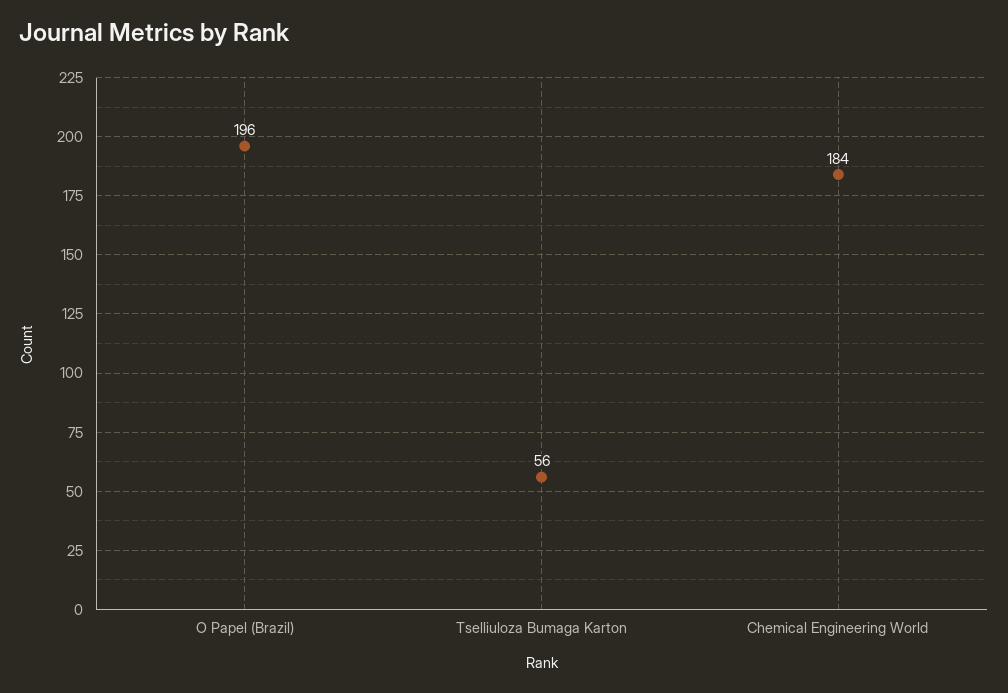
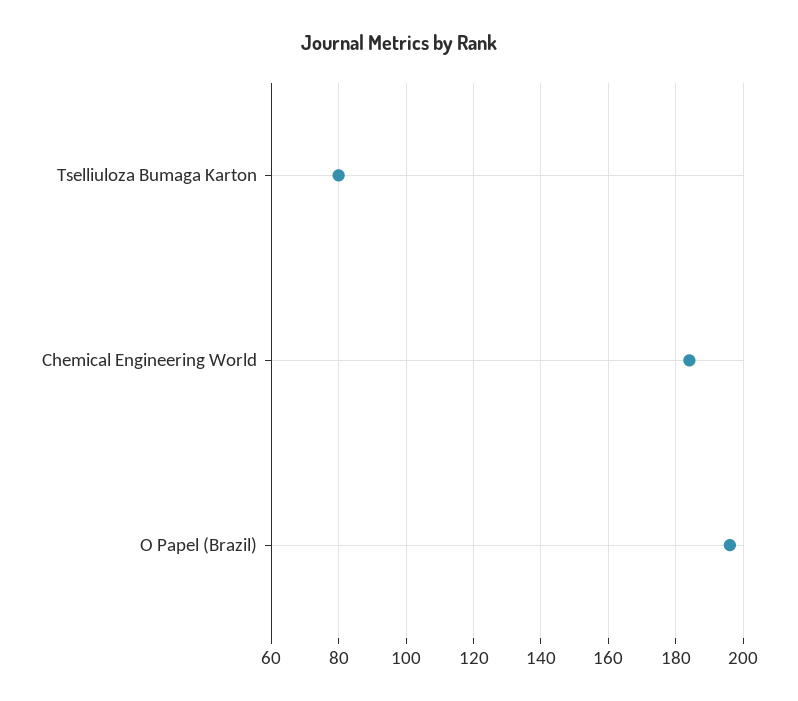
  {
    "O Papel (Brazil)": 196,
-   "Tselliuloza Bumaga Karton": 56,
+   "Tselliuloza Bumaga Karton": 80,
    "Chemical Engineering World": 184
  }

